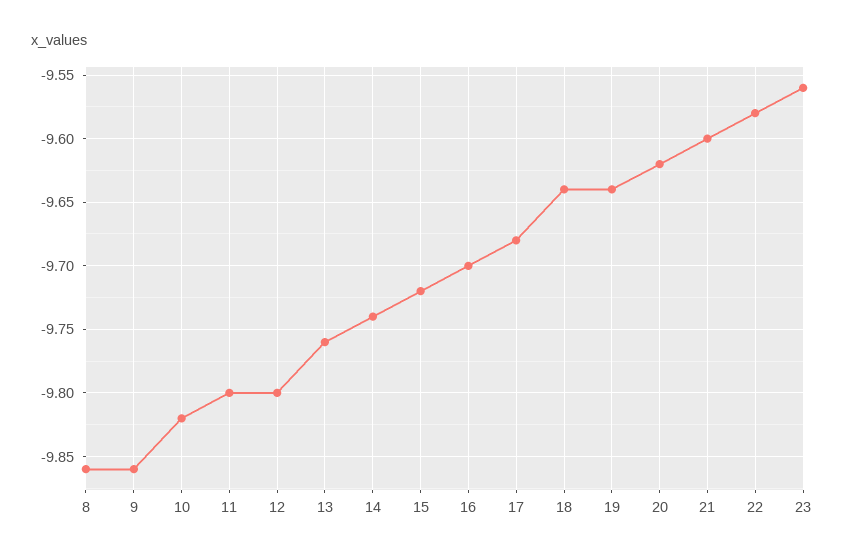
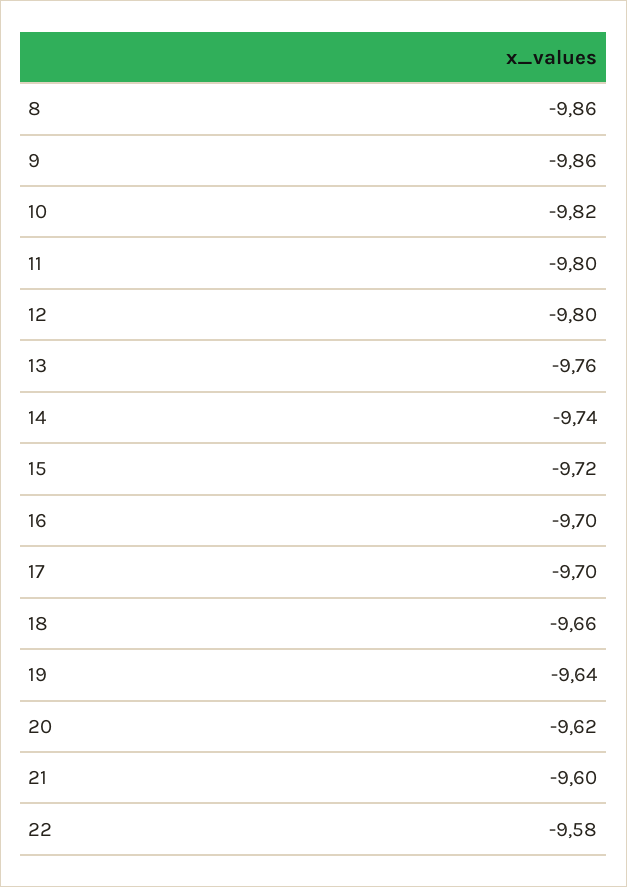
  {
    "8": -9.86,
    "9": -9.86,
    "10": -9.82,
    "11": -9.8,
    "12": -9.8,
    "13": -9.76,
    "14": -9.74,
    "15": -9.72,
    "16": -9.7,
-   "17": -9.68,
+   "17": -9.7,
-   "18": -9.64,
+   "18": -9.66,
    "19": -9.64,
    "20": -9.62,
    "21": -9.6,
-   "22": -9.58,
+   "22": -9.58
-   "23": -9.56
  }

